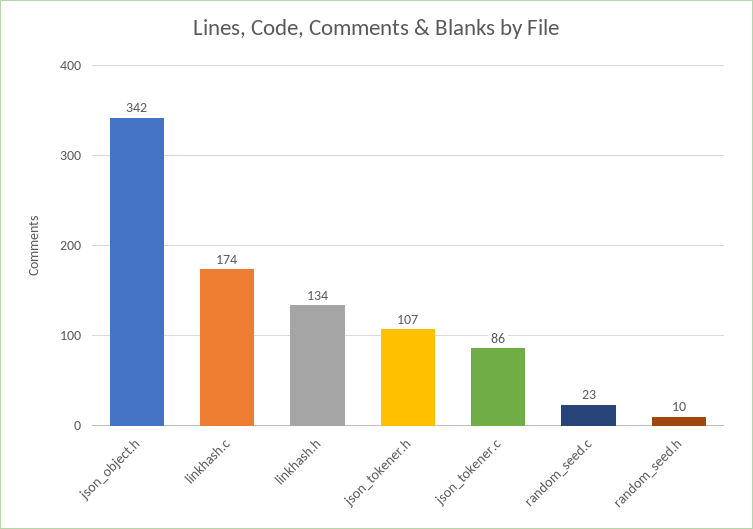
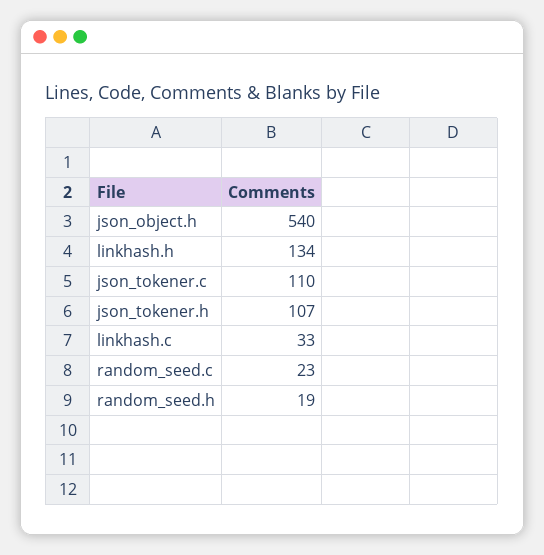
  {
-   "json_object.h": 342,
+   "json_object.h": 540,
-   "linkhash.c": 174,
+   "linkhash.c": 33,
    "linkhash.h": 134,
    "json_tokener.h": 107,
-   "json_tokener.c": 86,
+   "json_tokener.c": 110,
    "random_seed.c": 23,
-   "random_seed.h": 10
+   "random_seed.h": 19
  }

